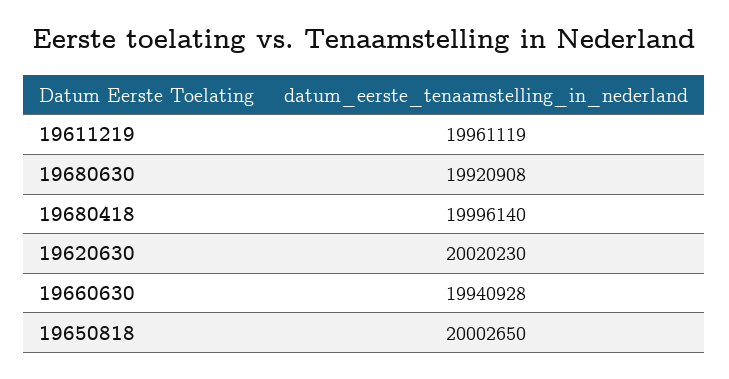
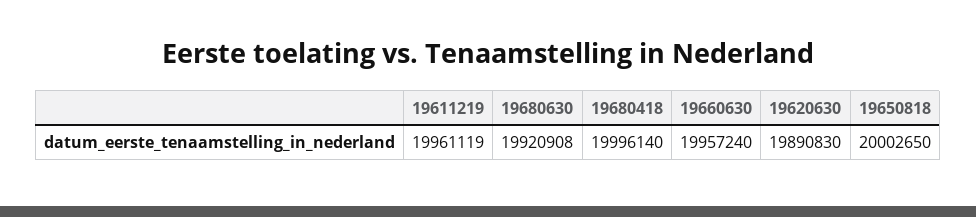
  {
    "19611219": 19961119,
    "19680630": 19920908,
    "19680418": 19996140,
-   "19620630": 20020230,
+   "19620630": 19890830,
-   "19660630": 19940928,
+   "19660630": 19957240,
    "19650818": 20002650
  }

